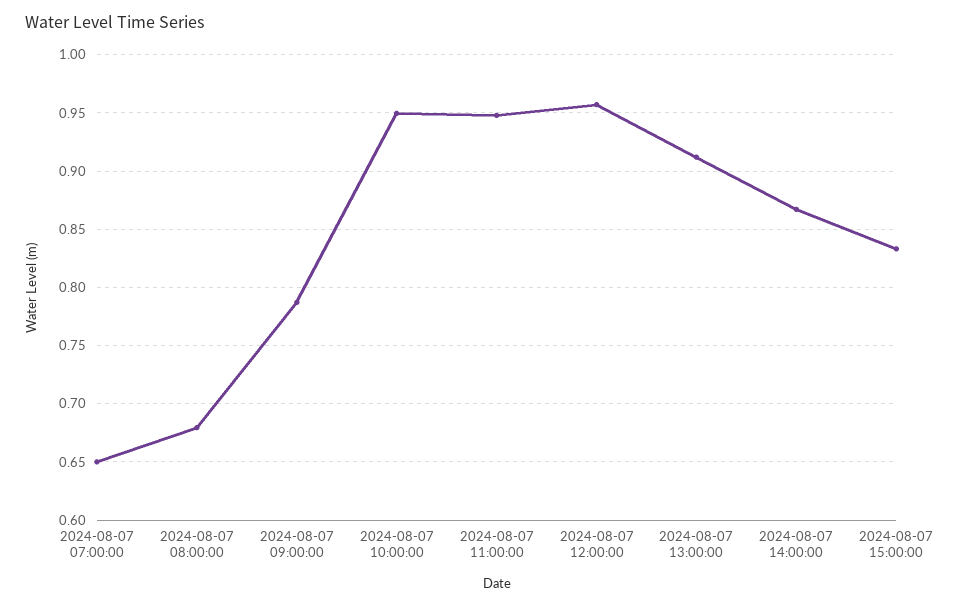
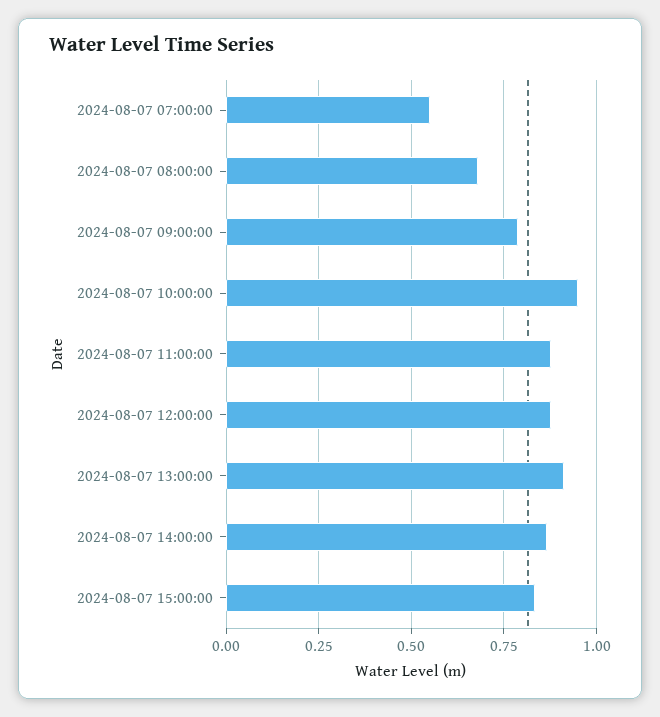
  {
-   "2024-08-07 07:00:00": 0.65,
+   "2024-08-07 07:00:00": 0.55,
    "2024-08-07 08:00:00": 0.68,
    "2024-08-07 09:00:00": 0.79,
    "2024-08-07 10:00:00": 0.95,
-   "2024-08-07 11:00:00": 0.95,
+   "2024-08-07 11:00:00": 0.875,
-   "2024-08-07 12:00:00": 0.96,
+   "2024-08-07 12:00:00": 0.875,
    "2024-08-07 13:00:00": 0.91,
    "2024-08-07 14:00:00": 0.87,
    "2024-08-07 15:00:00": 0.83
  }

